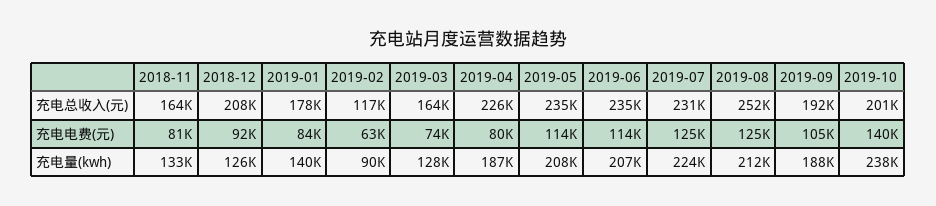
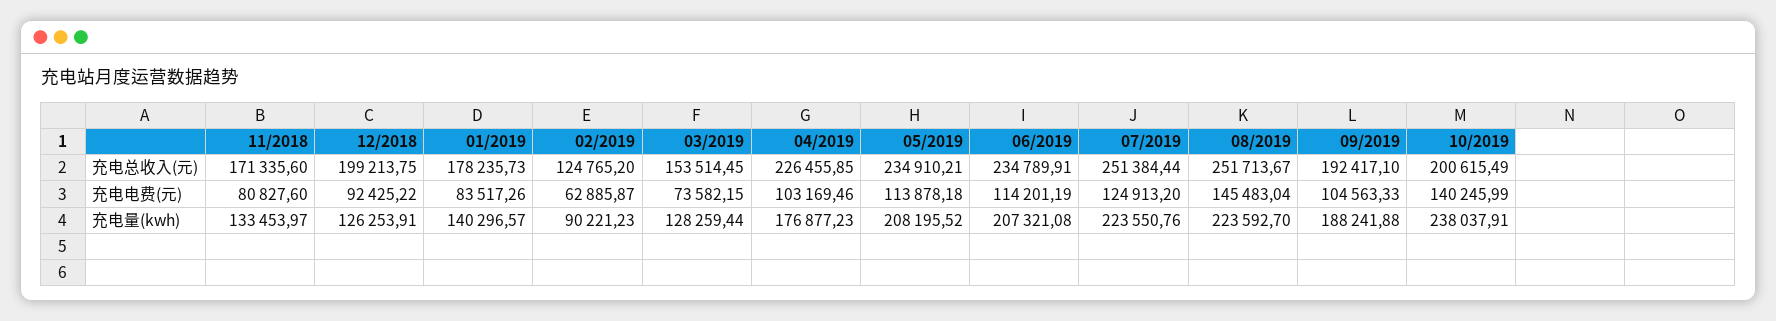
  {
    "2018-11": {
-     "充电总收入(元)": 164000,
+     "充电总收入(元)": 171335.6,
      "充电电费(元)": 80827.6,
      "充电量(kwh)": 133453.97
    },
    "2018-12": {
-     "充电总收入(元)": 208000,
+     "充电总收入(元)": 199213.75,
      "充电电费(元)": 92425.22,
      "充电量(kwh)": 126253.91
    },
    "2019-01": {
      "充电总收入(元)": 178235.73,
      "充电电费(元)": 83517.26,
      "充电量(kwh)": 140296.57
    },
    "2019-02": {
-     "充电总收入(元)": 117000,
+     "充电总收入(元)": 124765.2,
      "充电电费(元)": 62885.87,
      "充电量(kwh)": 90221.23
    },
    "2019-03": {
-     "充电总收入(元)": 164000,
+     "充电总收入(元)": 153514.45,
      "充电电费(元)": 73582.15,
      "充电量(kwh)": 128259.44
    },
    "2019-04": {
      "充电总收入(元)": 226455.85,
-     "充电电费(元)": 80000,
+     "充电电费(元)": 103169.46,
-     "充电量(kwh)": 187000
+     "充电量(kwh)": 176877.23
    },
    "2019-05": {
      "充电总收入(元)": 234910.21,
      "充电电费(元)": 113878.18,
      "充电量(kwh)": 208195.52
    },
    "2019-06": {
      "充电总收入(元)": 234789.91,
      "充电电费(元)": 114201.19,
      "充电量(kwh)": 207321.08
    },
    "2019-07": {
-     "充电总收入(元)": 231000,
+     "充电总收入(元)": 251384.44,
      "充电电费(元)": 124913.2,
      "充电量(kwh)": 223550.76
    },
    "2019-08": {
      "充电总收入(元)": 251713.67,
-     "充电电费(元)": 125000,
+     "充电电费(元)": 145483.04,
-     "充电量(kwh)": 212000
+     "充电量(kwh)": 223592.7
    },
    "2019-09": {
      "充电总收入(元)": 192417.1,
      "充电电费(元)": 104563.33,
      "充电量(kwh)": 188241.88
    },
    "2019-10": {
      "充电总收入(元)": 200615.49,
      "充电电费(元)": 140245.99,
      "充电量(kwh)": 238037.91
    }
  }

